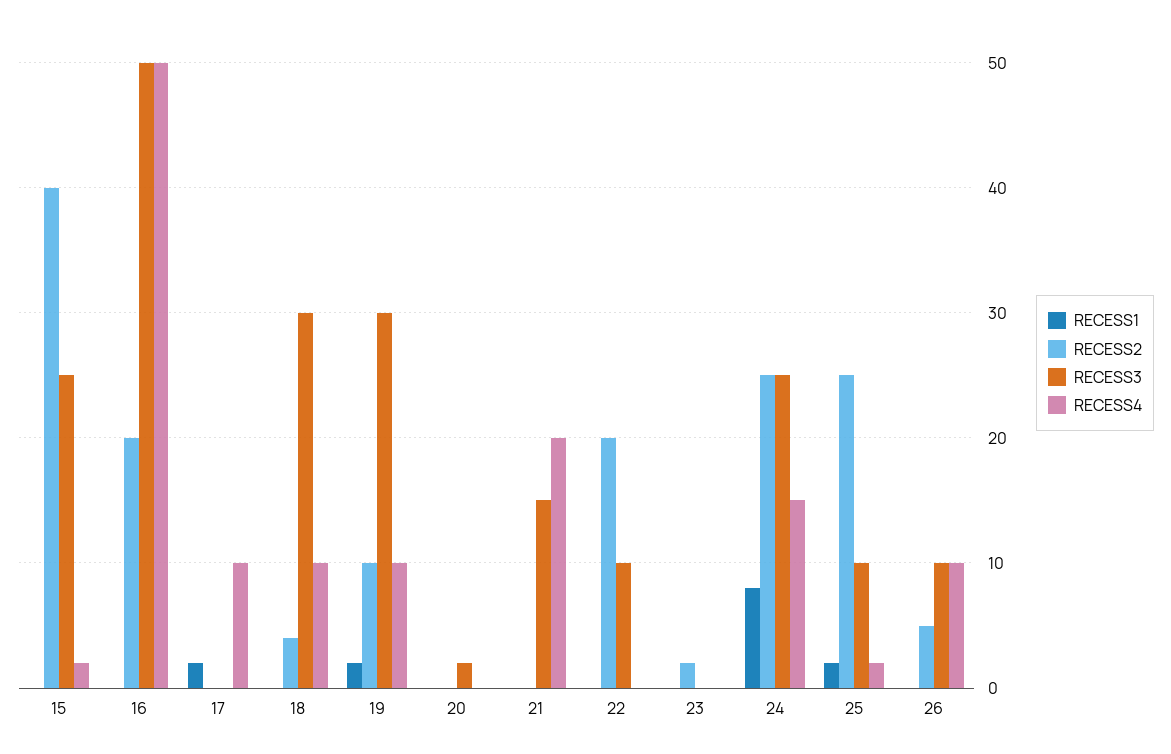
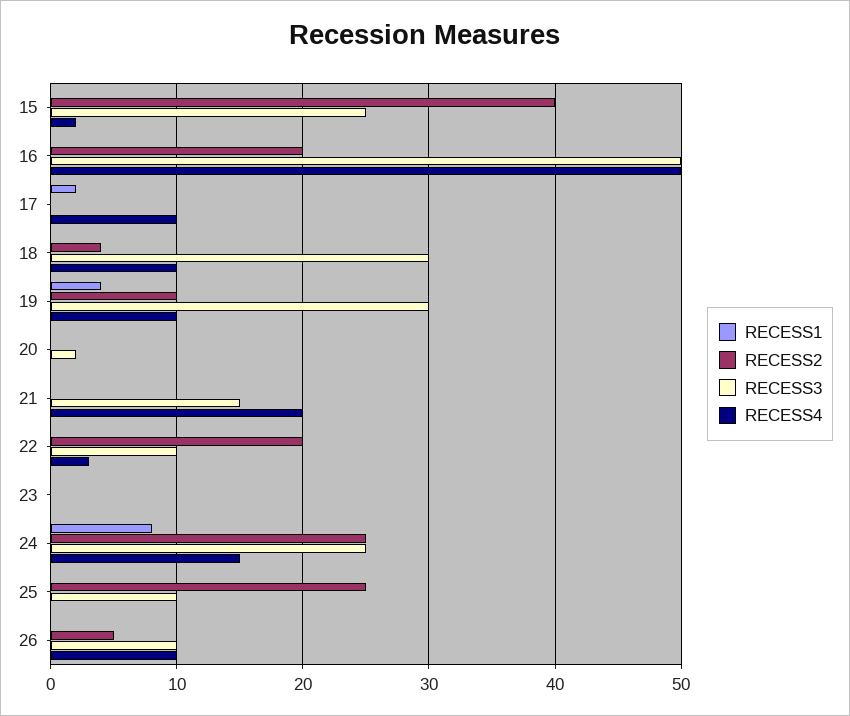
  {
    "RECESS1": {
      "15": 0,
      "16": 0,
      "17": 2,
      "18": 0,
-     "19": 2,
+     "19": 4,
      "20": 0,
      "21": 0,
      "22": 0,
      "23": 0,
      "24": 8,
-     "25": 2,
+     "25": 0,
      "26": 0
    },
    "RECESS2": {
      "15": 40,
      "16": 20,
      "17": 0,
      "18": 4,
      "19": 10,
      "20": 0,
      "21": 0,
      "22": 20,
-     "23": 2,
+     "23": 0,
      "24": 25,
      "25": 25,
      "26": 5
    },
    "RECESS3": {
      "15": 25,
      "16": 50,
      "17": 0,
      "18": 30,
      "19": 30,
      "20": 2,
      "21": 15,
      "22": 10,
      "23": 0,
      "24": 25,
      "25": 10,
      "26": 10
    },
    "RECESS4": {
      "15": 2,
      "16": 50,
      "17": 10,
      "18": 10,
      "19": 10,
      "20": 0,
      "21": 20,
-     "22": 0,
+     "22": 3,
      "23": 0,
      "24": 15,
-     "25": 2,
+     "25": 0,
      "26": 10
    }
  }

